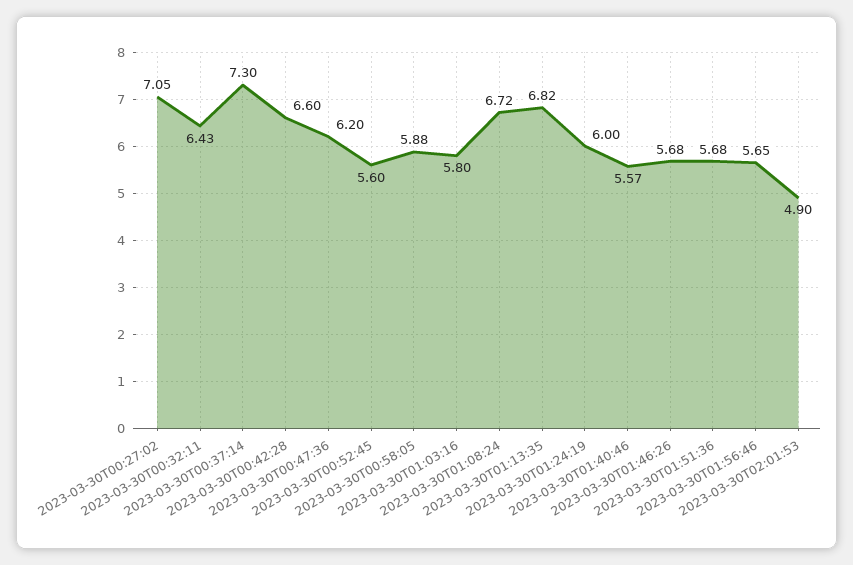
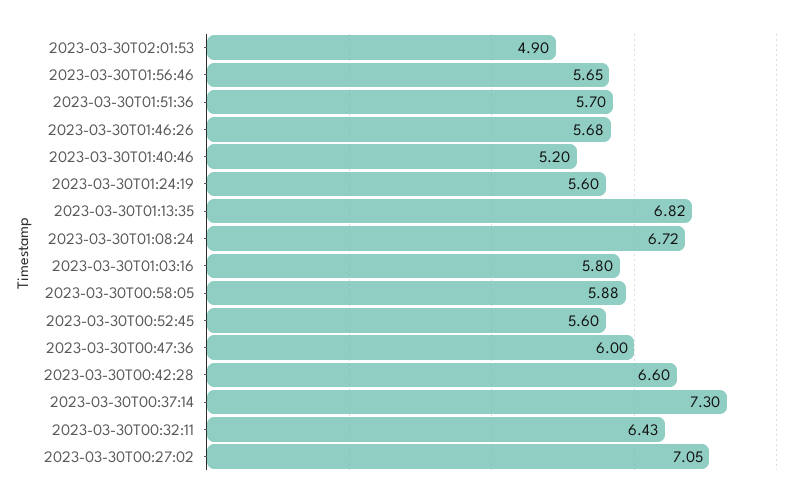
  {
    "2023-03-30T00:27:02": 7.05,
    "2023-03-30T00:32:11": 6.43,
    "2023-03-30T00:37:14": 7.3,
    "2023-03-30T00:42:28": 6.6,
-   "2023-03-30T00:47:36": 6.2,
+   "2023-03-30T00:47:36": 6,
    "2023-03-30T00:52:45": 5.6,
    "2023-03-30T00:58:05": 5.88,
    "2023-03-30T01:03:16": 5.8,
    "2023-03-30T01:08:24": 6.72,
    "2023-03-30T01:13:35": 6.82,
-   "2023-03-30T01:24:19": 6,
+   "2023-03-30T01:24:19": 5.6,
-   "2023-03-30T01:40:46": 5.57,
+   "2023-03-30T01:40:46": 5.2,
    "2023-03-30T01:46:26": 5.68,
-   "2023-03-30T01:51:36": 5.68,
+   "2023-03-30T01:51:36": 5.7,
    "2023-03-30T01:56:46": 5.65,
    "2023-03-30T02:01:53": 4.9
  }

